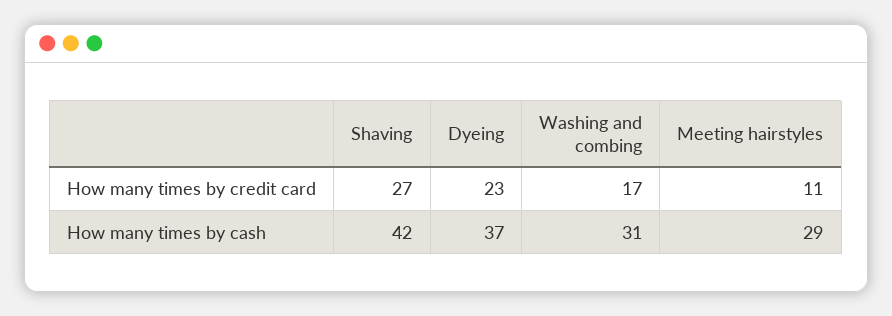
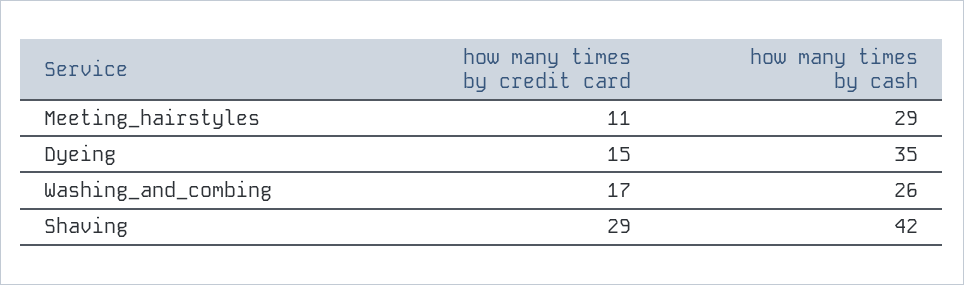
  {
    "Shaving": {
-     "How many times by credit card": 27,
+     "How many times by credit card": 29,
      "How many times by cash": 42
    },
    "Dyeing": {
-     "How many times by credit card": 23,
+     "How many times by credit card": 15,
-     "How many times by cash": 37
+     "How many times by cash": 35
    },
    "Washing and combing": {
      "How many times by credit card": 17,
-     "How many times by cash": 31
+     "How many times by cash": 26
    },
    "Meeting hairstyles": {
      "How many times by credit card": 11,
      "How many times by cash": 29
    }
  }

